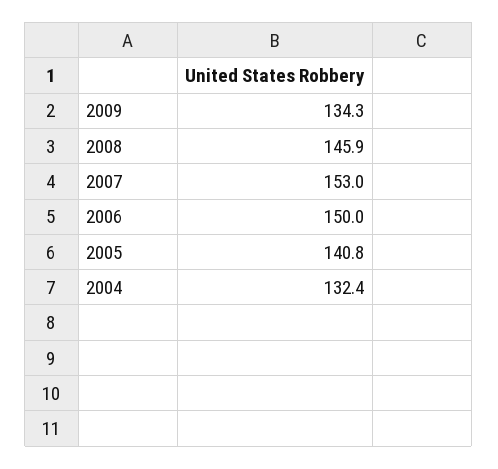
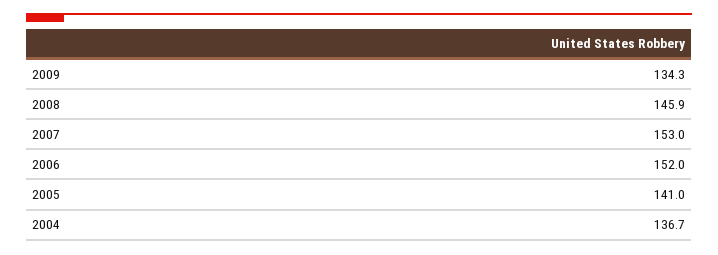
  {
    "2009": 134.3,
    "2008": 145.9,
    "2007": 153,
-   "2006": 150,
+   "2006": 152,
-   "2005": 140.8,
+   "2005": 141,
-   "2004": 132.4
+   "2004": 136.7
  }

